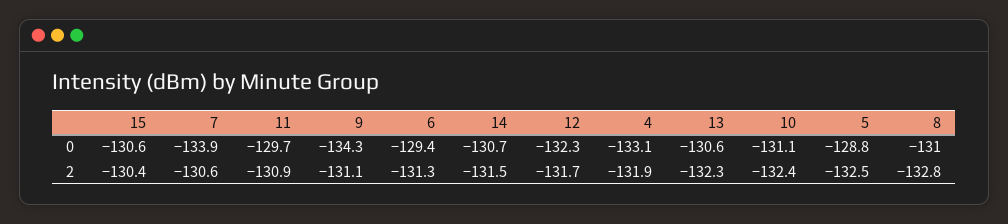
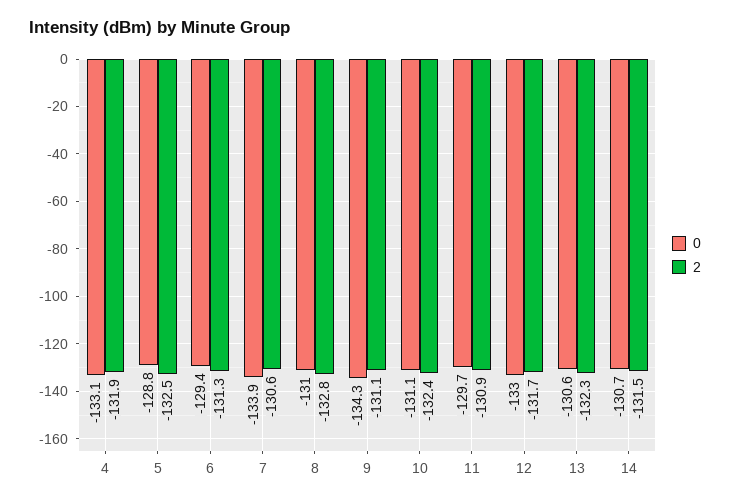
  {
    "0": {
-     "15": -130.6,
      "7": -133.9,
      "11": -129.7,
      "9": -134.3,
      "6": -129.4,
      "14": -130.7,
-     "12": -132.3,
+     "12": -133,
      "4": -133.1,
      "13": -130.6,
      "10": -131.1,
      "5": -128.8,
      "8": -131
    },
    "2": {
-     "15": -130.4,
      "7": -130.6,
      "11": -130.9,
      "9": -131.1,
      "6": -131.3,
      "14": -131.5,
      "12": -131.7,
      "4": -131.9,
      "13": -132.3,
      "10": -132.4,
      "5": -132.5,
      "8": -132.8
    }
  }

